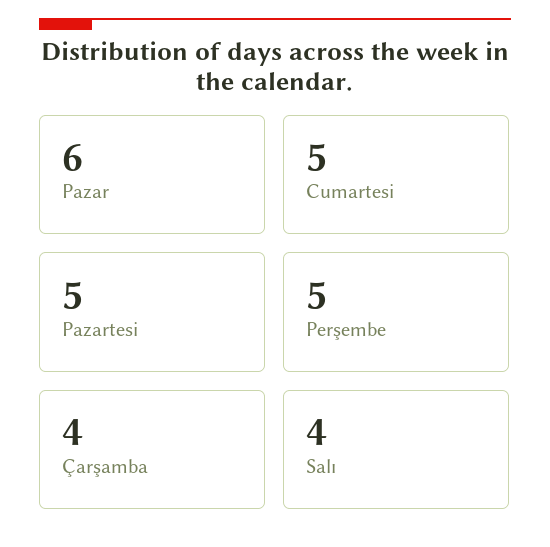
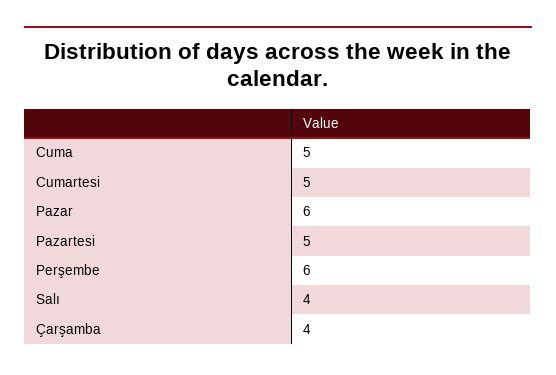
  {
    "Pazar": 6,
    "Cumartesi": 5,
    "Pazartesi": 5,
-   "Perşembe": 5,
+   "Perşembe": 6,
    "Çarşamba": 4,
-   "Salı": 4
+   "Salı": 4,
+   "Cuma": 5
  }

